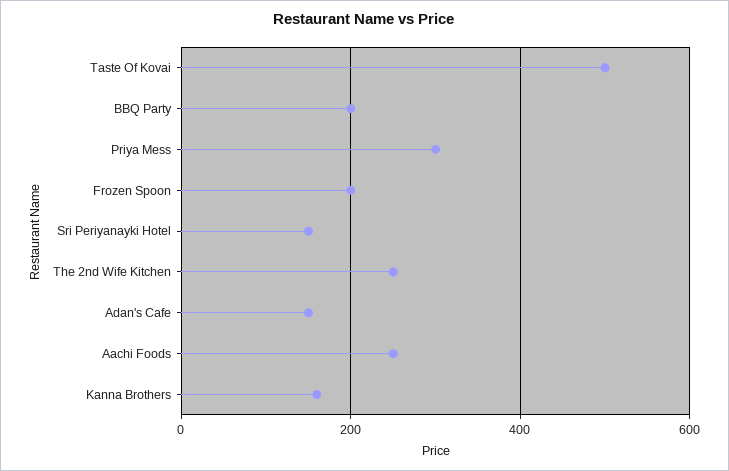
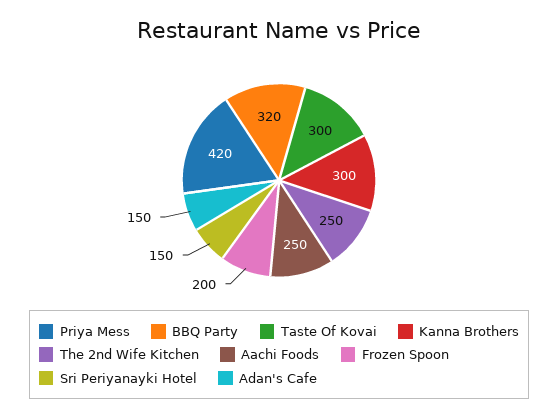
  {
-   "Taste Of Kovai": 500,
+   "Taste Of Kovai": 300,
-   "BBQ Party": 200,
+   "BBQ Party": 320,
-   "Priya Mess": 300,
+   "Priya Mess": 420,
    "Frozen Spoon": 200,
    "Sri Periyanayki Hotel": 150,
    "The 2nd Wife Kitchen": 250,
    "Adan's Cafe": 150,
    "Aachi Foods": 250,
-   "Kanna Brothers": 160
+   "Kanna Brothers": 300
  }

